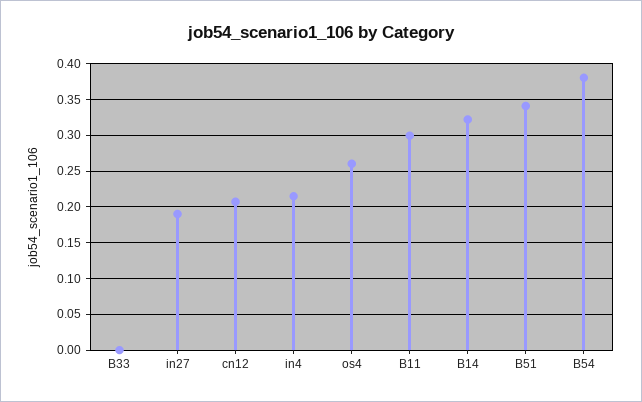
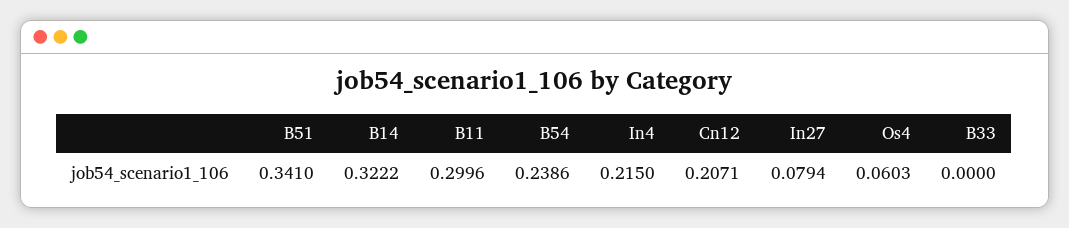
  {
    "B33": 0,
-   "in27": 0.19,
+   "in27": 0.0794,
    "cn12": 0.2071,
    "in4": 0.215,
-   "os4": 0.26,
+   "os4": 0.0603,
    "B11": 0.2996,
    "B14": 0.3222,
    "B51": 0.341,
-   "B54": 0.38
+   "B54": 0.2386
  }

